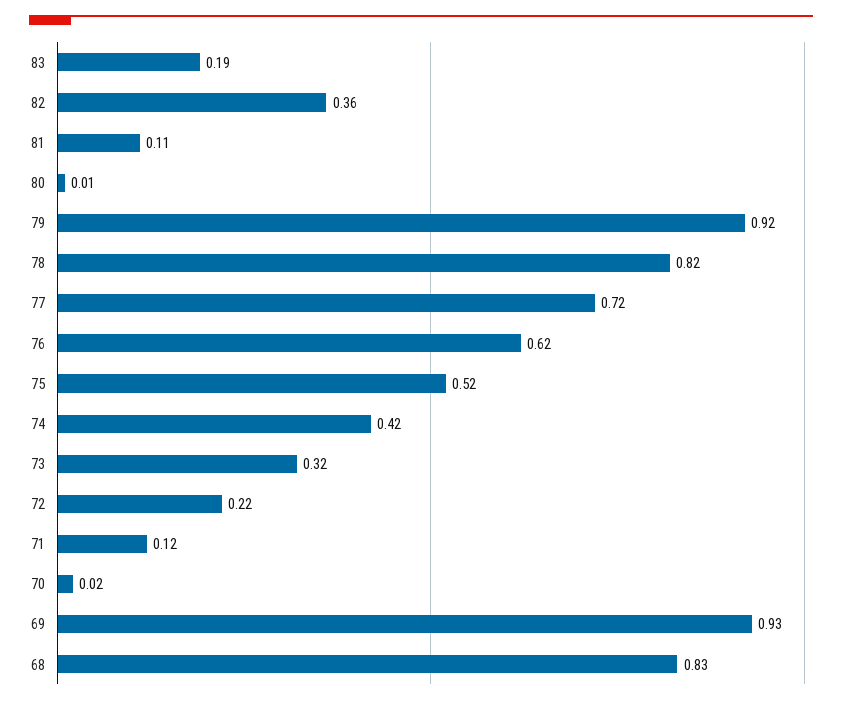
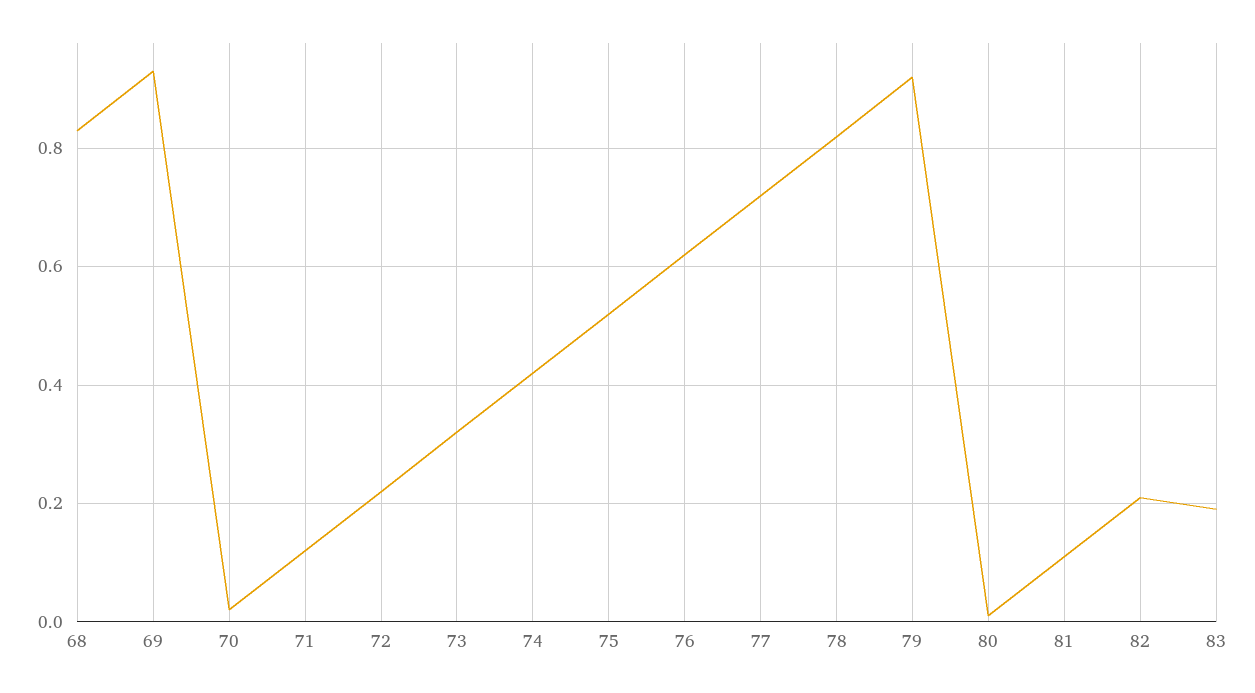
  {
    "83": 0.19,
-   "82": 0.36,
+   "82": 0.2,
    "81": 0.11,
    "80": 0.01,
    "79": 0.92,
    "78": 0.82,
    "77": 0.72,
    "76": 0.62,
    "75": 0.52,
    "74": 0.42,
    "73": 0.32,
    "72": 0.22,
    "71": 0.12,
    "70": 0.02,
    "69": 0.93,
    "68": 0.83
  }

